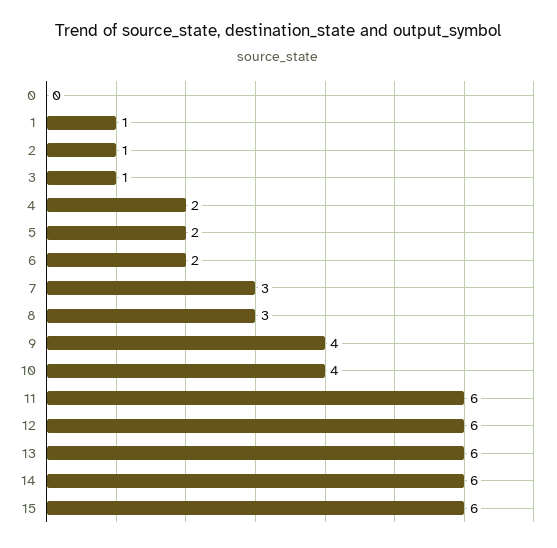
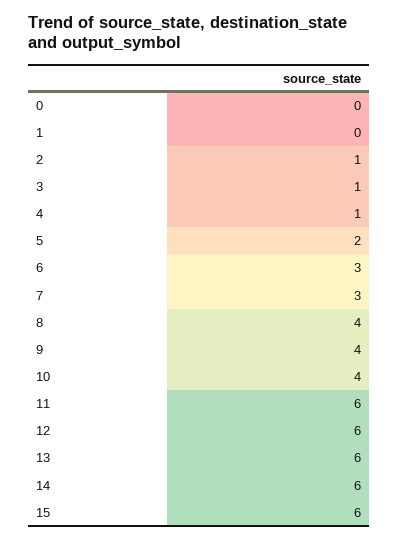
  {
    "0": 0,
-   "1": 1,
+   "1": 0,
    "2": 1,
    "3": 1,
-   "4": 2,
+   "4": 1,
    "5": 2,
-   "6": 2,
+   "6": 3,
    "7": 3,
-   "8": 3,
+   "8": 4,
    "9": 4,
    "10": 4,
    "11": 6,
    "12": 6,
    "13": 6,
    "14": 6,
    "15": 6
  }

